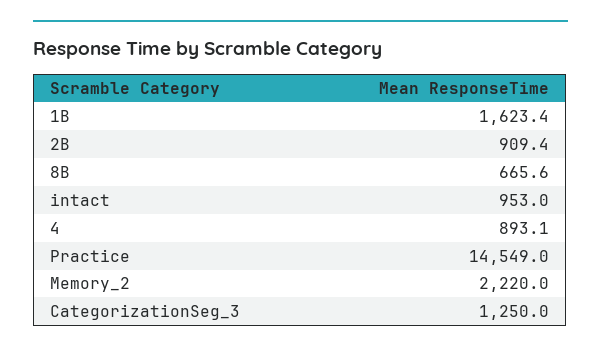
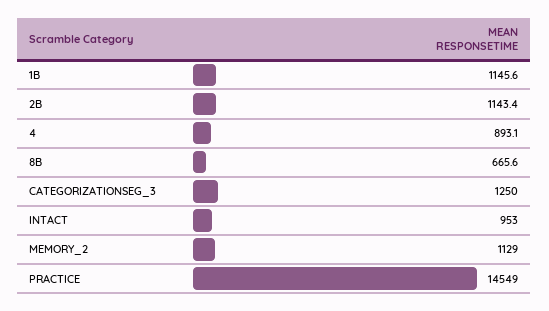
  {
-   "1B": 1623.4,
+   "1B": 1145.6,
-   "2B": 909.4,
+   "2B": 1143.4,
    "8B": 665.6,
    "intact": 953,
    "4": 893.1,
    "Practice": 14549,
-   "Memory_2": 2220,
+   "Memory_2": 1129,
    "CategorizationSeg_3": 1250
  }

